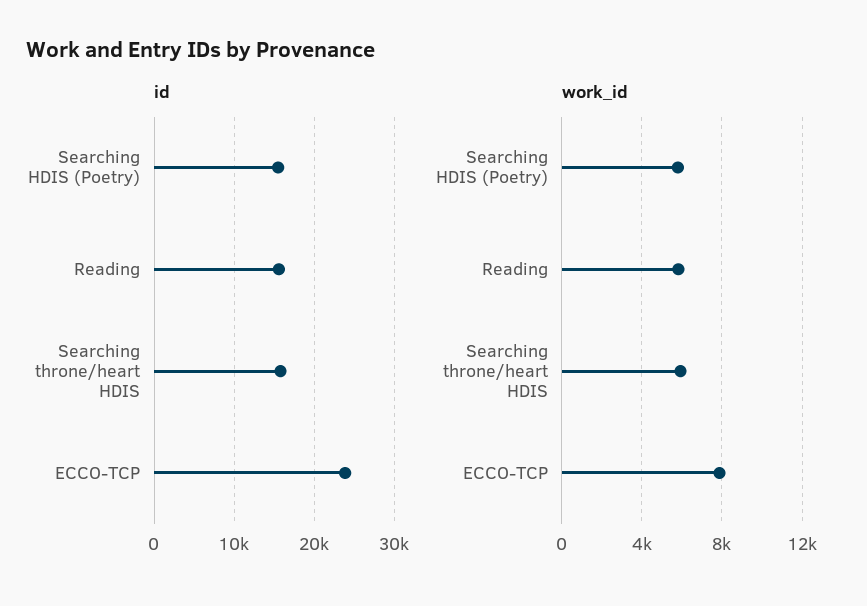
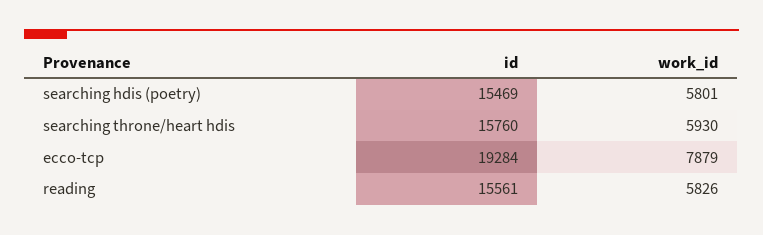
  {
    "id": {
      "Searching HDIS (Poetry)": 15469,
      "Reading": 15561,
      "Searching throne/heart HDIS": 15760,
-     "ECCO-TCP": 24000
+     "ECCO-TCP": 19284
    },
    "work_id": {
      "Searching HDIS (Poetry)": 5801,
      "Reading": 5826,
      "Searching throne/heart HDIS": 5930,
      "ECCO-TCP": 7879
    }
  }

